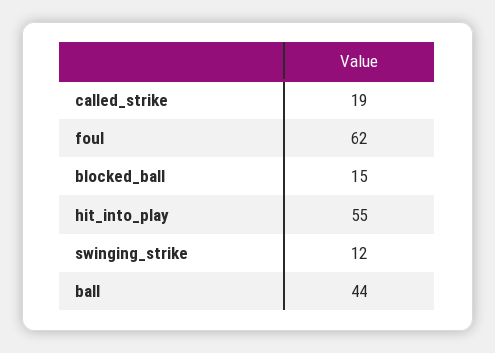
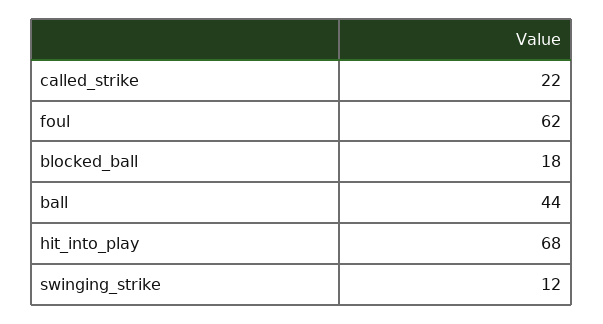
  {
-   "called_strike": 19,
+   "called_strike": 22,
    "foul": 62,
-   "blocked_ball": 15,
+   "blocked_ball": 18,
-   "hit_into_play": 55,
+   "hit_into_play": 68,
    "swinging_strike": 12,
    "ball": 44
  }

